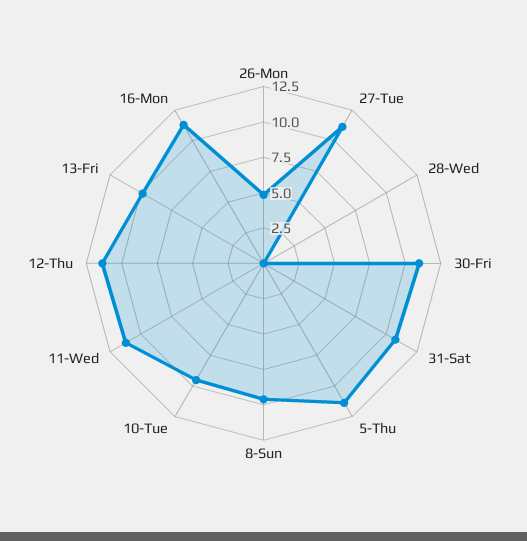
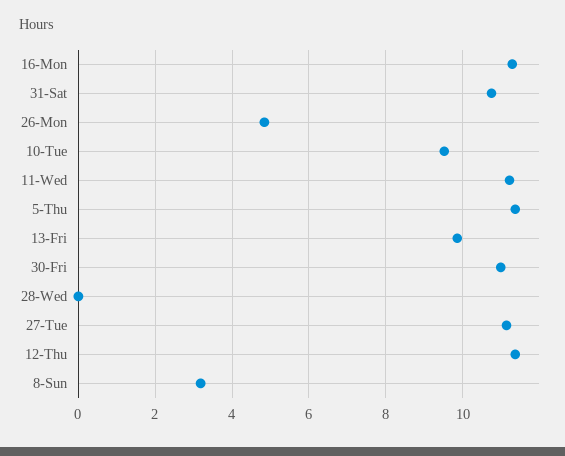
  {
    "26-Mon": 4.8,
    "27-Tue": 11.2,
    "28-Wed": 0,
    "30-Fri": 11,
    "31-Sat": 10.8,
    "5-Thu": 11.4,
-   "8-Sun": 10,
+   "8-Sun": 3.2,
    "10-Tue": 9.6,
    "11-Wed": 11.2,
    "12-Thu": 11.4,
    "13-Fri": 9.8,
    "16-Mon": 11.2
  }

